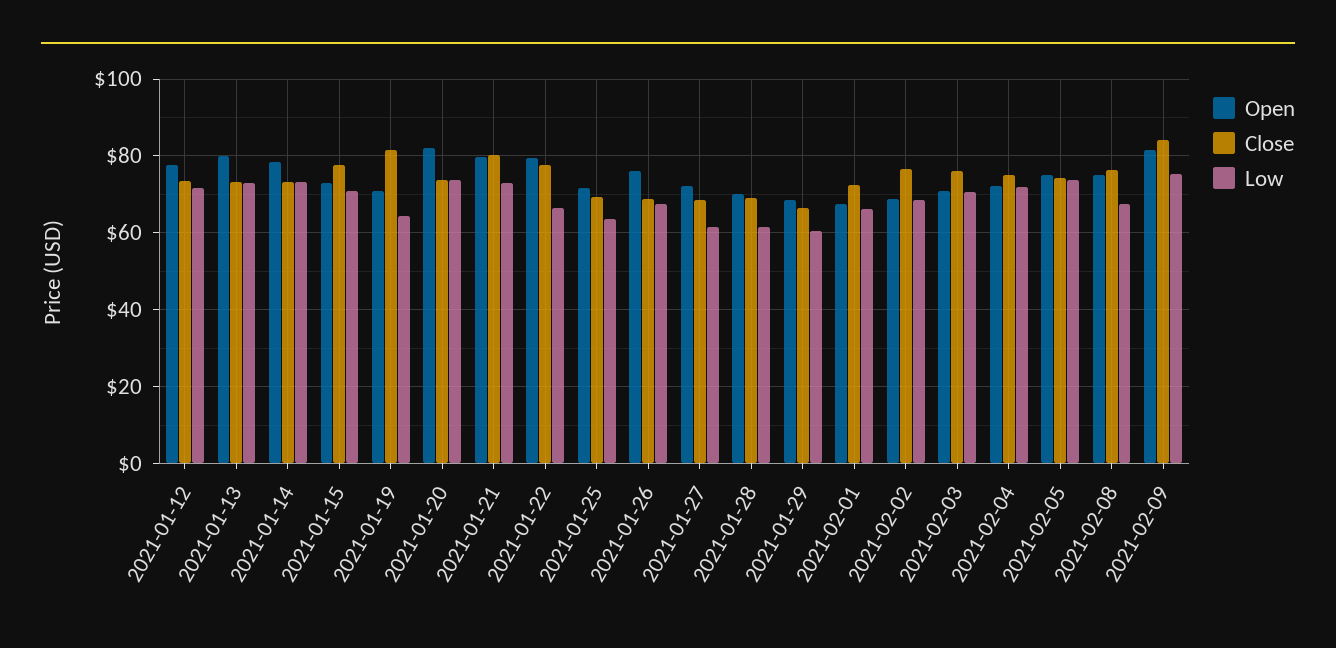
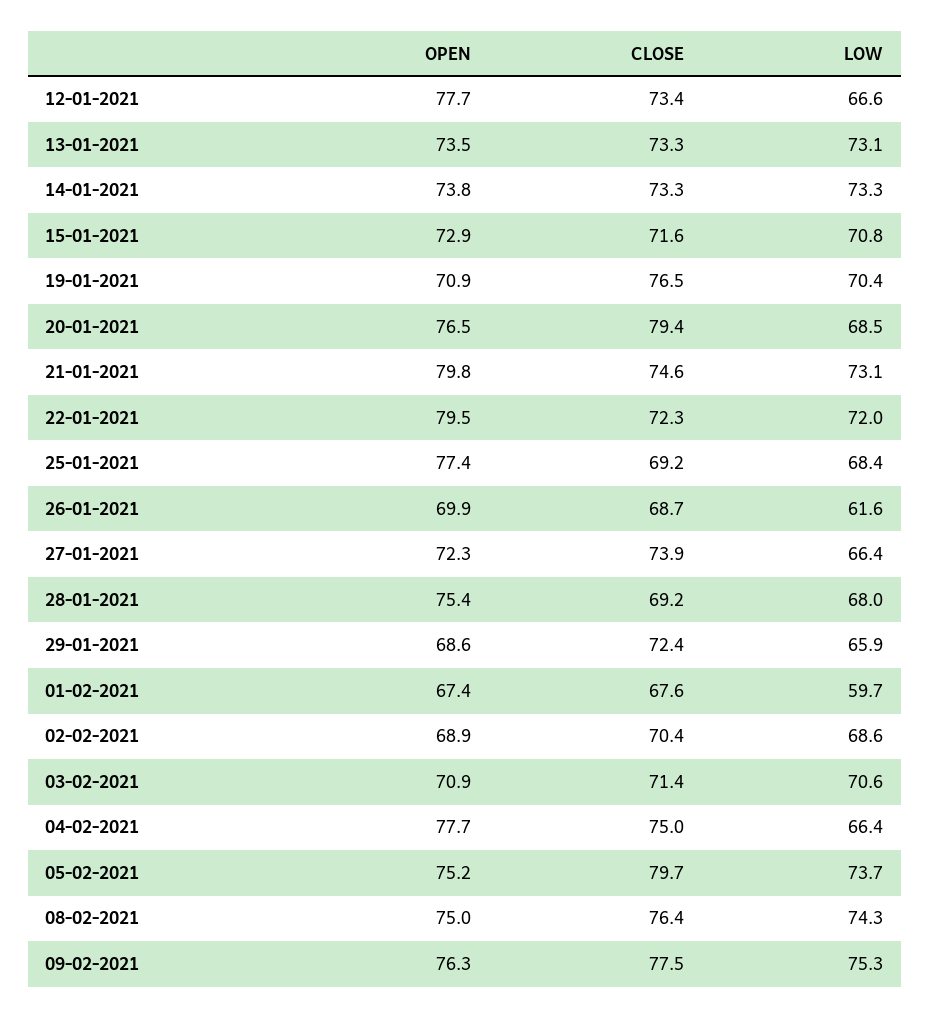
  {
    "Open": {
      "2021-01-12": 77.7,
-     "2021-01-13": 80,
+     "2021-01-13": 73.5,
-     "2021-01-14": 78,
+     "2021-01-14": 73.8,
      "2021-01-15": 72.9,
      "2021-01-19": 70.9,
-     "2021-01-20": 82,
+     "2021-01-20": 76.5,
      "2021-01-21": 79.8,
      "2021-01-22": 79.5,
-     "2021-01-25": 72,
+     "2021-01-25": 77.4,
-     "2021-01-26": 76,
+     "2021-01-26": 69.9,
      "2021-01-27": 72.3,
-     "2021-01-28": 70,
+     "2021-01-28": 75.4,
      "2021-01-29": 68.6,
      "2021-02-01": 67.4,
      "2021-02-02": 68.9,
      "2021-02-03": 70.9,
-     "2021-02-04": 72,
+     "2021-02-04": 77.7,
      "2021-02-05": 75.2,
      "2021-02-08": 75,
-     "2021-02-09": 82
+     "2021-02-09": 76.3
    },
    "Close": {
      "2021-01-12": 73.4,
      "2021-01-13": 73.3,
      "2021-01-14": 73.3,
-     "2021-01-15": 78,
+     "2021-01-15": 71.6,
-     "2021-01-19": 82,
+     "2021-01-19": 76.5,
-     "2021-01-20": 74,
+     "2021-01-20": 79.4,
-     "2021-01-21": 80,
+     "2021-01-21": 74.6,
-     "2021-01-22": 78,
+     "2021-01-22": 72.3,
      "2021-01-25": 69.2,
      "2021-01-26": 68.7,
-     "2021-01-27": 68,
+     "2021-01-27": 73.9,
      "2021-01-28": 69.2,
-     "2021-01-29": 66,
+     "2021-01-29": 72.4,
-     "2021-02-01": 72,
+     "2021-02-01": 67.6,
-     "2021-02-02": 76,
+     "2021-02-02": 70.4,
-     "2021-02-03": 76,
+     "2021-02-03": 71.4,
      "2021-02-04": 75,
-     "2021-02-05": 74,
+     "2021-02-05": 79.7,
      "2021-02-08": 76.4,
-     "2021-02-09": 84
+     "2021-02-09": 77.5
    },
    "Low": {
-     "2021-01-12": 72,
+     "2021-01-12": 66.6,
      "2021-01-13": 73.1,
      "2021-01-14": 73.3,
      "2021-01-15": 70.8,
-     "2021-01-19": 64,
+     "2021-01-19": 70.4,
-     "2021-01-20": 74,
+     "2021-01-20": 68.5,
      "2021-01-21": 73.1,
-     "2021-01-22": 66,
+     "2021-01-22": 72,
-     "2021-01-25": 64,
+     "2021-01-25": 68.4,
-     "2021-01-26": 68,
+     "2021-01-26": 61.6,
-     "2021-01-27": 62,
+     "2021-01-27": 66.4,
-     "2021-01-28": 62,
+     "2021-01-28": 68,
-     "2021-01-29": 60,
+     "2021-01-29": 65.9,
-     "2021-02-01": 66,
+     "2021-02-01": 59.7,
      "2021-02-02": 68.6,
      "2021-02-03": 70.6,
-     "2021-02-04": 72,
+     "2021-02-04": 66.4,
      "2021-02-05": 73.7,
-     "2021-02-08": 68,
+     "2021-02-08": 74.3,
      "2021-02-09": 75.3
    }
  }

